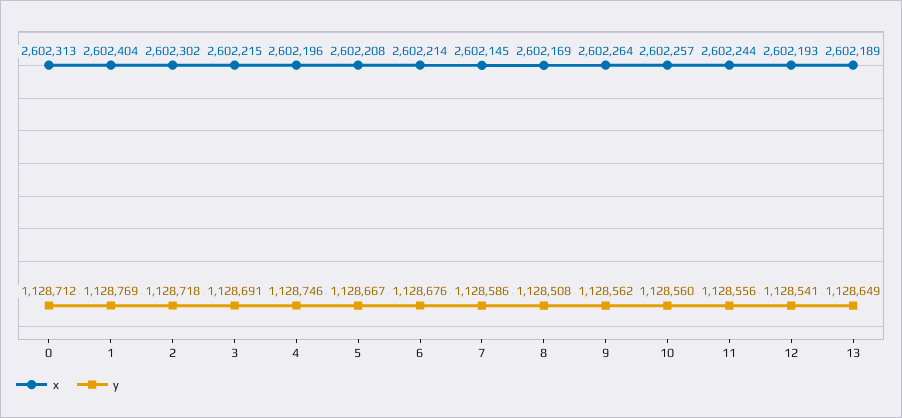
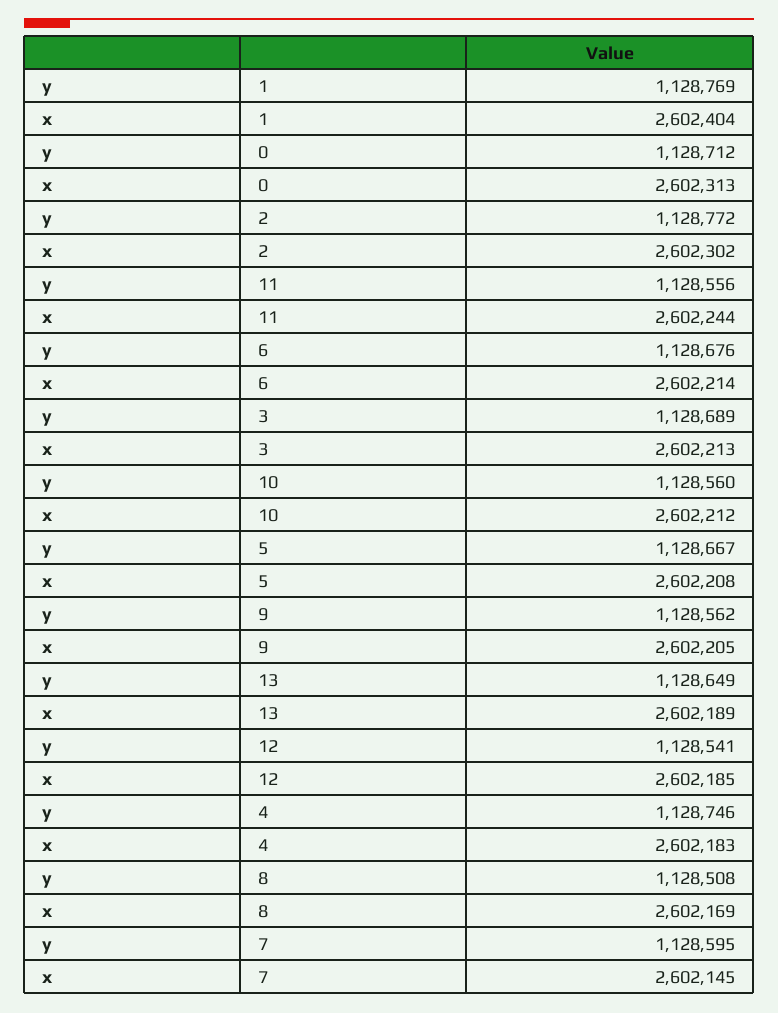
  {
    "x": {
      "0": 2602313,
      "1": 2602404,
      "2": 2602302,
-     "3": 2602215,
+     "3": 2602213,
-     "4": 2602196,
+     "4": 2602183,
      "5": 2602208,
      "6": 2602214,
      "7": 2602145,
      "8": 2602169,
-     "9": 2602264,
+     "9": 2602205,
-     "10": 2602257,
+     "10": 2602212,
      "11": 2602244,
-     "12": 2602193,
+     "12": 2602185,
      "13": 2602189
    },
    "y": {
      "0": 1128712,
      "1": 1128769,
-     "2": 1128718,
+     "2": 1128772,
-     "3": 1128691,
+     "3": 1128689,
      "4": 1128746,
      "5": 1128667,
      "6": 1128676,
-     "7": 1128586,
+     "7": 1128595,
      "8": 1128508,
      "9": 1128562,
      "10": 1128560,
      "11": 1128556,
      "12": 1128541,
      "13": 1128649
    }
  }

